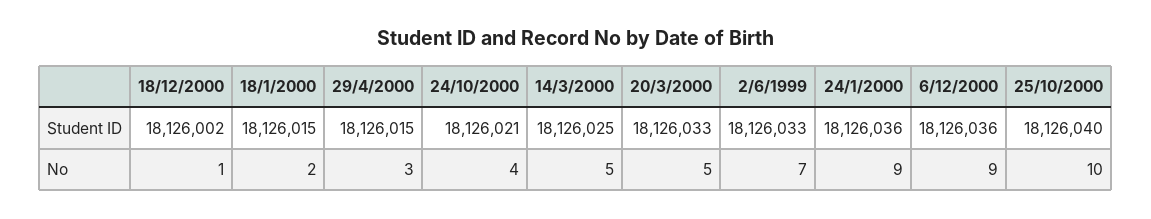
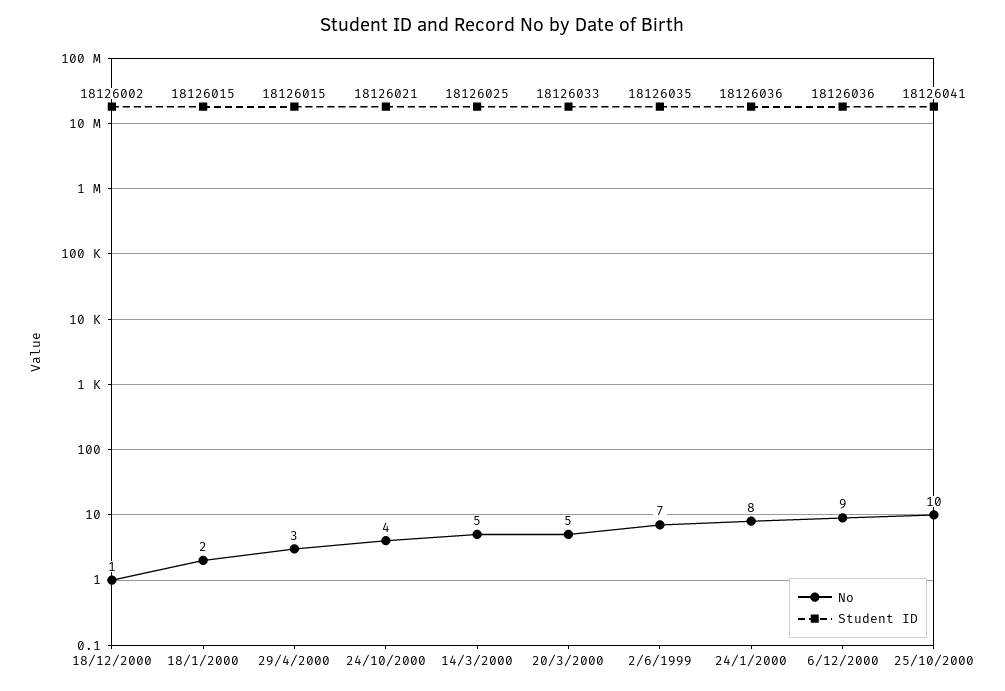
  {
    "Student ID": {
      "18/12/2000": 18126002,
      "18/1/2000": 18126015,
      "29/4/2000": 18126015,
      "24/10/2000": 18126021,
      "14/3/2000": 18126025,
      "20/3/2000": 18126033,
-     "2/6/1999": 18126033,
+     "2/6/1999": 18126035,
      "24/1/2000": 18126036,
      "6/12/2000": 18126036,
-     "25/10/2000": 18126040
+     "25/10/2000": 18126041
    },
    "No": {
      "18/12/2000": 1,
      "18/1/2000": 2,
      "29/4/2000": 3,
      "24/10/2000": 4,
      "14/3/2000": 5,
      "20/3/2000": 5,
      "2/6/1999": 7,
-     "24/1/2000": 9,
+     "24/1/2000": 8,
      "6/12/2000": 9,
      "25/10/2000": 10
    }
  }

